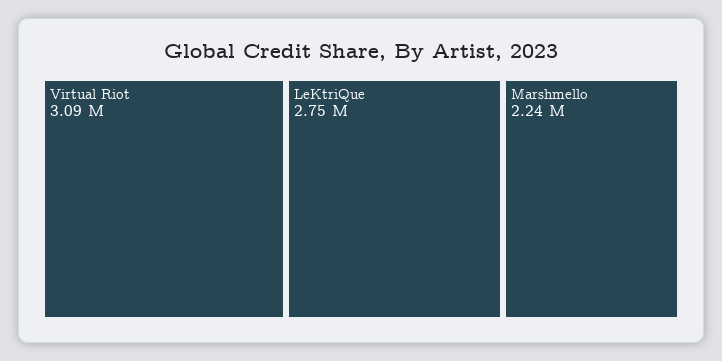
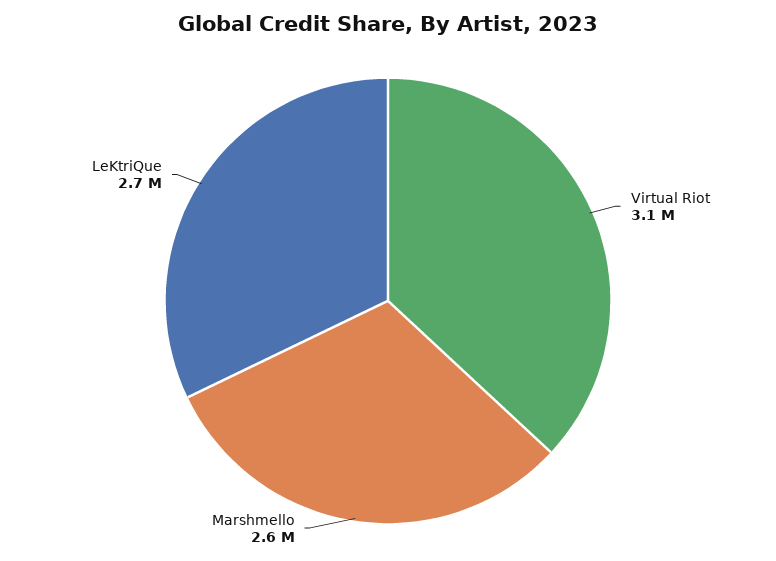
  {
    "Virtual Riot": 3090000,
    "LeKtriQue": 2750000,
-   "Marshmello": 2240000
+   "Marshmello": 2600000
  }

